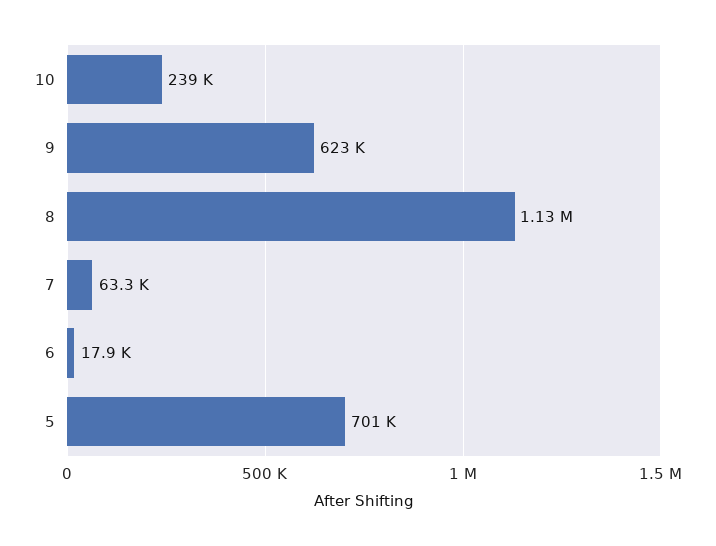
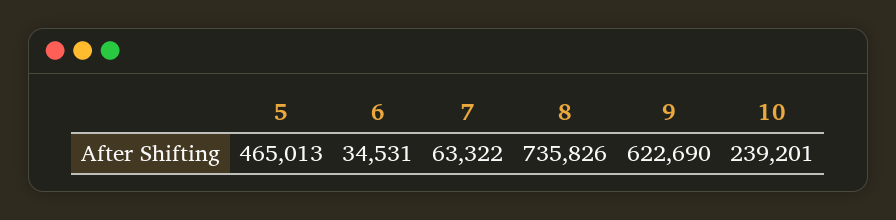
  {
    "10": 239201,
    "9": 622690,
-   "8": 1130000,
+   "8": 735826,
    "7": 63322,
-   "6": 17900,
+   "6": 34531,
-   "5": 701000
+   "5": 465013
  }

